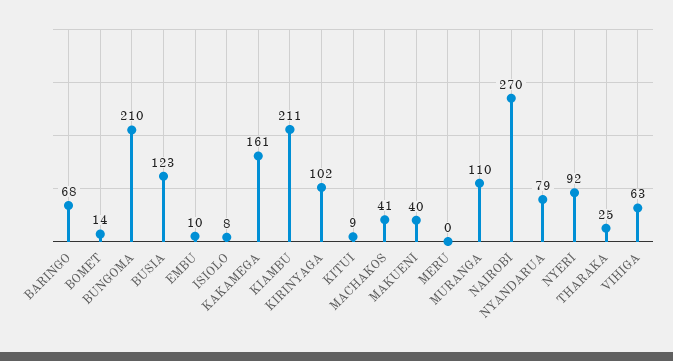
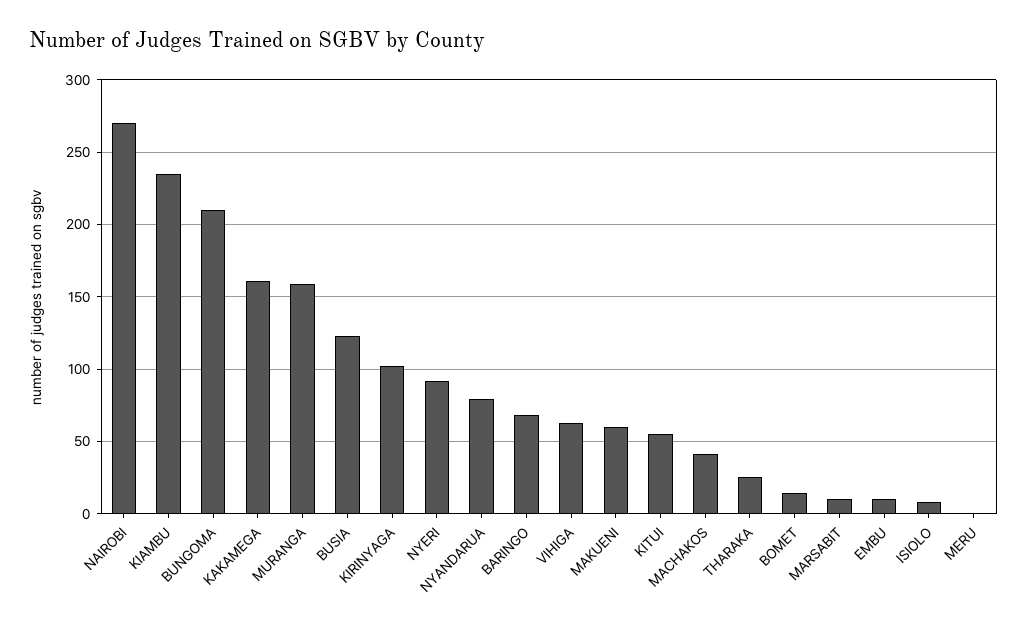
  {
    "BARINGO": 68,
    "BOMET": 14,
    "BUNGOMA": 210,
    "BUSIA": 123,
    "EMBU": 10,
    "ISIOLO": 8,
    "KAKAMEGA": 161,
-   "KIAMBU": 211,
+   "KIAMBU": 235,
    "KIRINYAGA": 102,
-   "KITUI": 9,
+   "KITUI": 55,
    "MACHAKOS": 41,
-   "MAKUENI": 40,
+   "MAKUENI": 60,
    "MERU": 0,
-   "MURANGA": 110,
+   "MURANGA": 160,
    "NAIROBI": 270,
    "NYANDARUA": 79,
    "NYERI": 92,
    "THARAKA": 25,
-   "VIHIGA": 63
+   "VIHIGA": 63,
+   "MARSABIT": 10
  }

